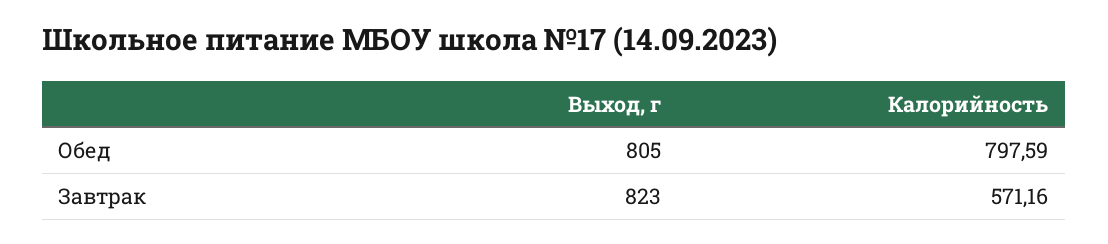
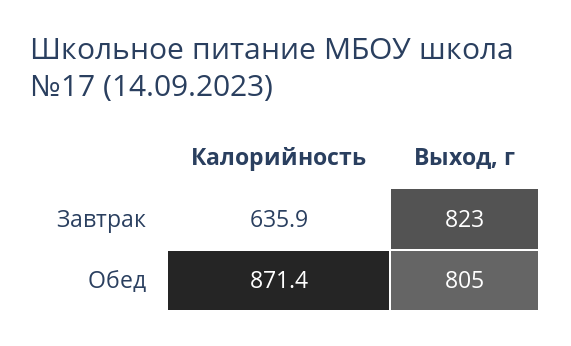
  {
    "Выход, г": {
      "Обед": 805,
      "Завтрак": 823
    },
    "Калорийность": {
-     "Обед": 797.59,
+     "Обед": 871.4,
-     "Завтрак": 571.16
+     "Завтрак": 635.9
    }
  }

